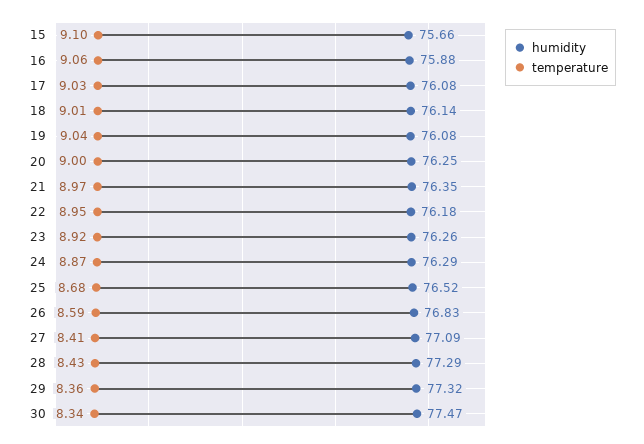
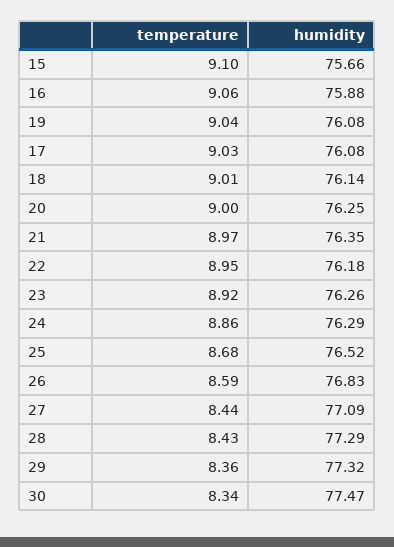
  {
    "humidity": {
      "15": 75.66,
      "16": 75.88,
      "17": 76.08,
      "18": 76.14,
      "19": 76.08,
      "20": 76.25,
      "21": 76.35,
      "22": 76.18,
      "23": 76.26,
      "24": 76.29,
      "25": 76.52,
      "26": 76.83,
      "27": 77.09,
      "28": 77.29,
      "29": 77.32,
      "30": 77.47
    },
    "temperature": {
      "15": 9.1,
      "16": 9.06,
      "17": 9.03,
      "18": 9.01,
      "19": 9.04,
      "20": 9,
      "21": 8.97,
      "22": 8.95,
      "23": 8.92,
-     "24": 8.87,
+     "24": 8.86,
      "25": 8.68,
      "26": 8.59,
-     "27": 8.41,
+     "27": 8.44,
      "28": 8.43,
      "29": 8.36,
      "30": 8.34
    }
  }

